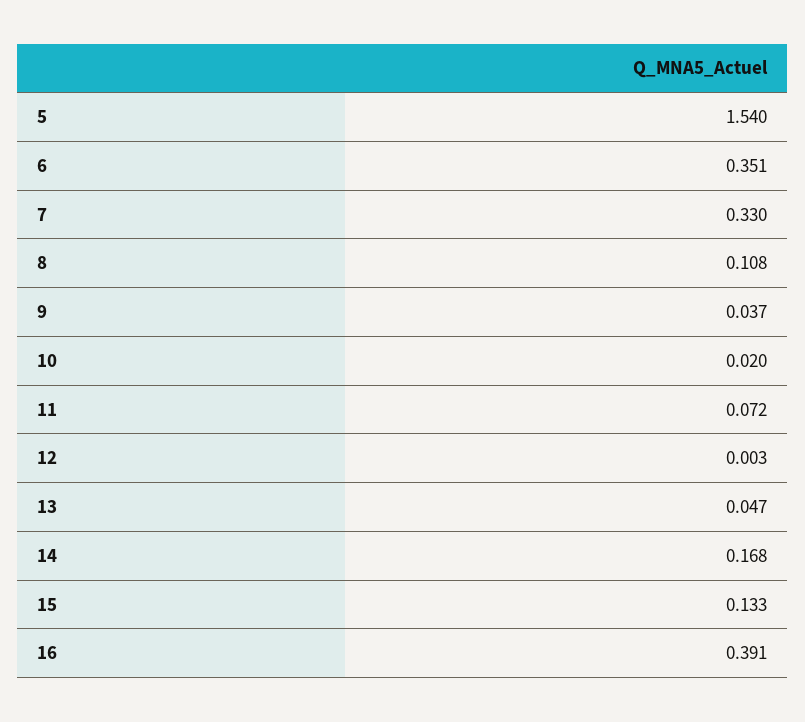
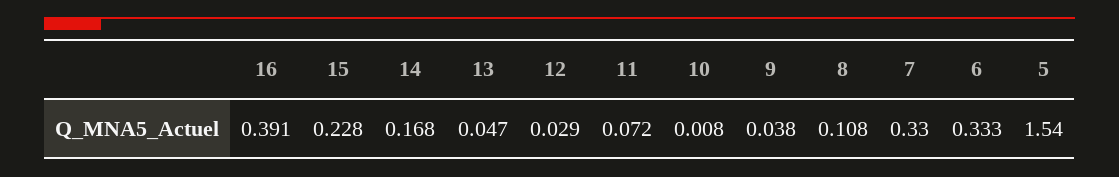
  {
    "5": 1.54,
-   "6": 0.351,
+   "6": 0.333,
    "7": 0.33,
    "8": 0.108,
-   "9": 0.037,
+   "9": 0.038,
-   "10": 0.02,
+   "10": 0.008,
    "11": 0.072,
-   "12": 0.003,
+   "12": 0.029,
    "13": 0.047,
    "14": 0.168,
-   "15": 0.133,
+   "15": 0.228,
    "16": 0.391
  }

